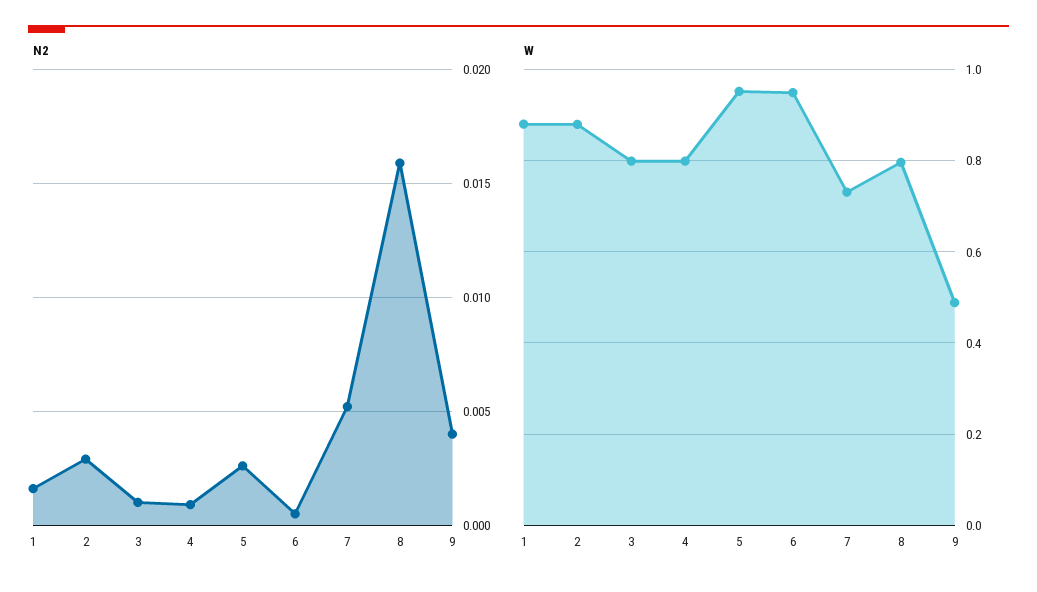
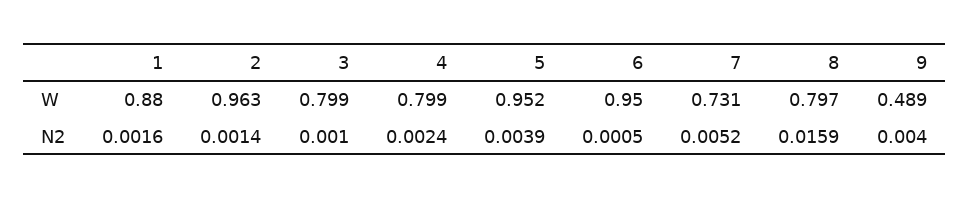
  {
    "N2": {
      "1": 0.0016,
-     "2": 0.003,
+     "2": 0.0014,
      "3": 0.001,
-     "4": 0.001,
+     "4": 0.0024,
-     "5": 0.0025,
+     "5": 0.0039,
      "6": 0.0005,
      "7": 0.0052,
      "8": 0.0159,
      "9": 0.004
    },
    "W": {
      "1": 0.88,
-     "2": 0.88,
+     "2": 0.963,
      "3": 0.799,
      "4": 0.799,
      "5": 0.952,
      "6": 0.95,
      "7": 0.731,
      "8": 0.797,
      "9": 0.489
    }
  }

